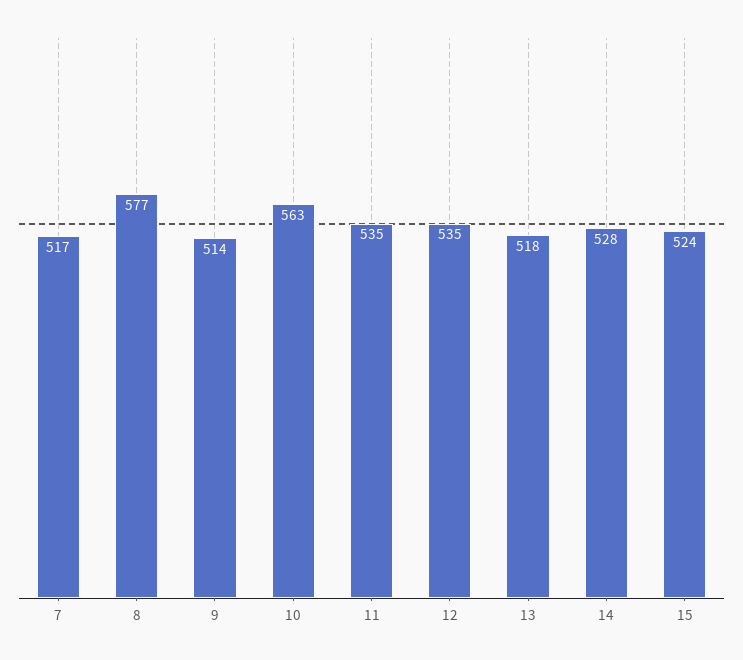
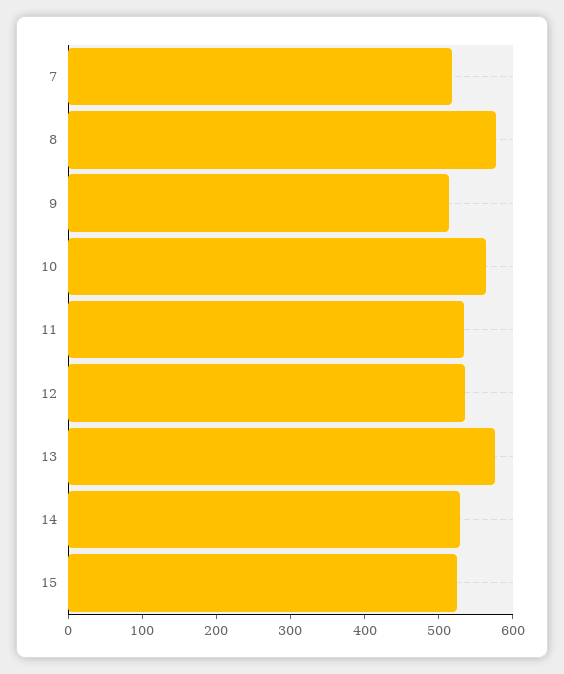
  {
    "7": 517,
    "8": 577,
    "9": 514,
    "10": 563,
    "11": 535,
    "12": 535,
-   "13": 518,
+   "13": 580,
    "14": 528,
    "15": 524
  }

